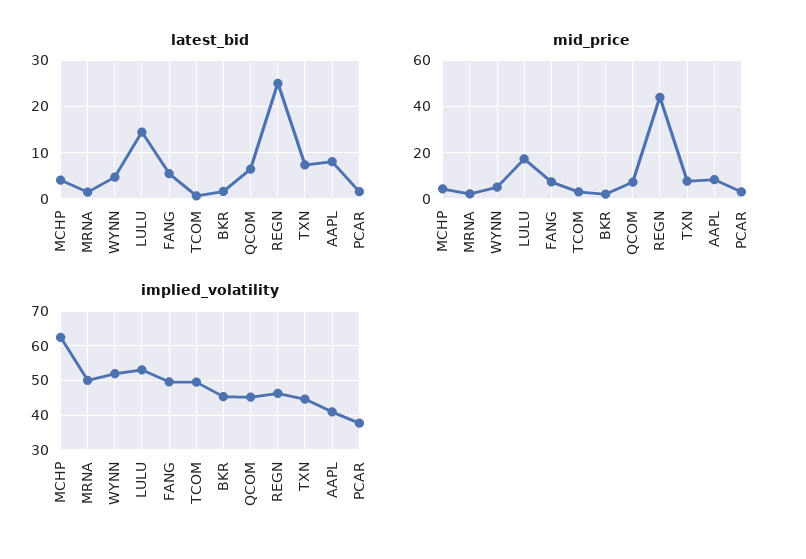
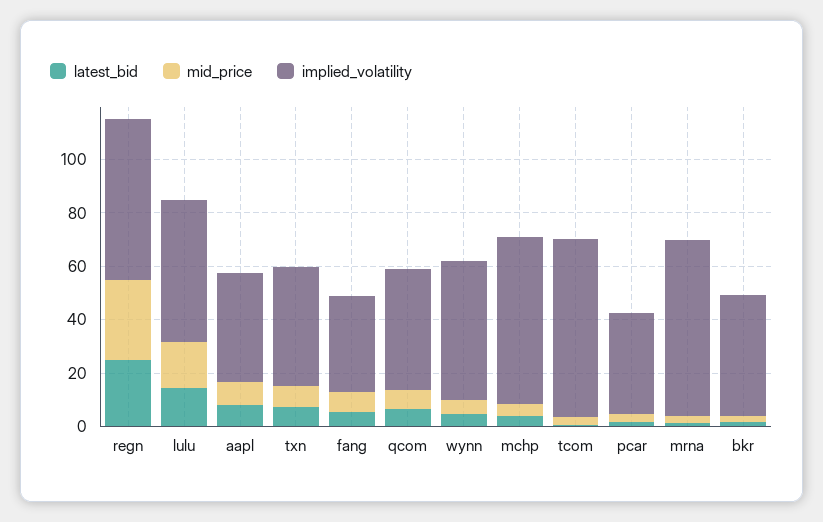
  {
    "latest_bid": {
      "MCHP": 4,
      "MRNA": 2,
      "WYNN": 4,
      "LULU": 14,
      "FANG": 6,
      "TCOM": 0,
      "BKR": 2,
      "QCOM": 6,
      "REGN": 26,
      "TXN": 8,
      "AAPL": 8,
      "PCAR": 2
    },
    "mid_price": {
      "MCHP": 5,
      "MRNA": 0,
      "WYNN": 5,
      "LULU": 15,
      "FANG": 5,
      "TCOM": 5,
      "BKR": 0,
      "QCOM": 5,
-     "REGN": 45,
+     "REGN": 30,
      "TXN": 10,
      "AAPL": 10,
      "PCAR": 5
    },
    "implied_volatility": {
      "MCHP": 62,
-     "MRNA": 50,
+     "MRNA": 65,
      "WYNN": 52,
      "LULU": 54,
-     "FANG": 50,
+     "FANG": 35,
-     "TCOM": 50,
+     "TCOM": 65,
      "BKR": 46,
      "QCOM": 46,
-     "REGN": 46,
+     "REGN": 60,
      "TXN": 44,
      "AAPL": 40,
      "PCAR": 38
    }
  }

